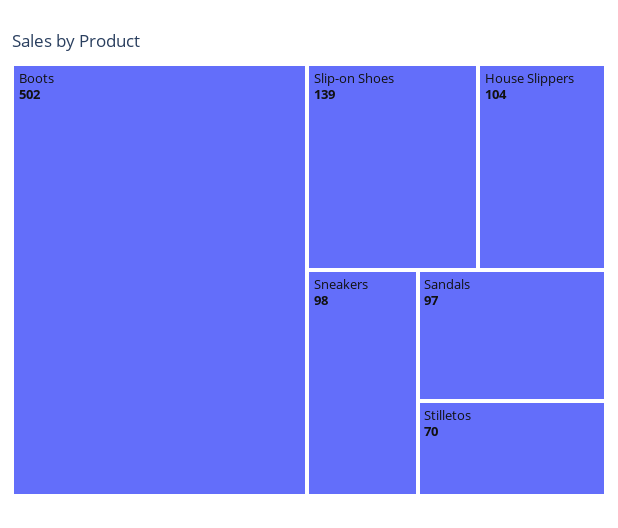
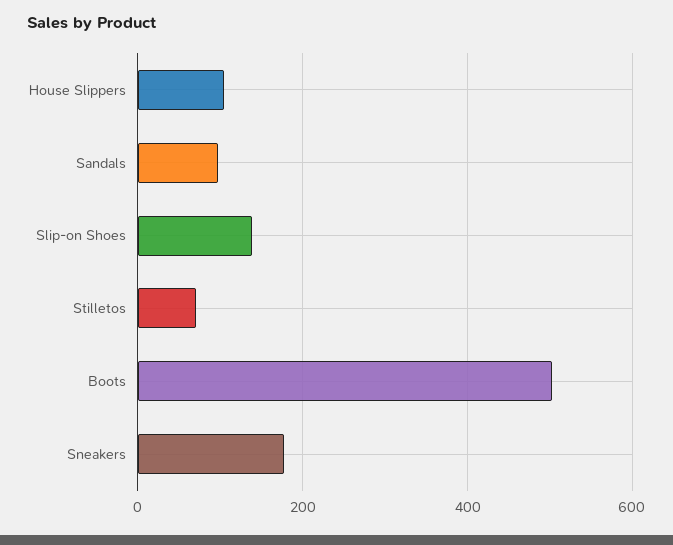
  {
    "Boots": 502,
    "Slip-on Shoes": 139,
    "House Slippers": 104,
-   "Sneakers": 98,
+   "Sneakers": 180,
    "Sandals": 97,
    "Stilletos": 70
  }

